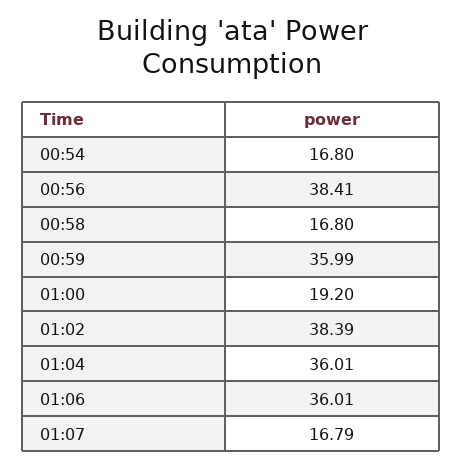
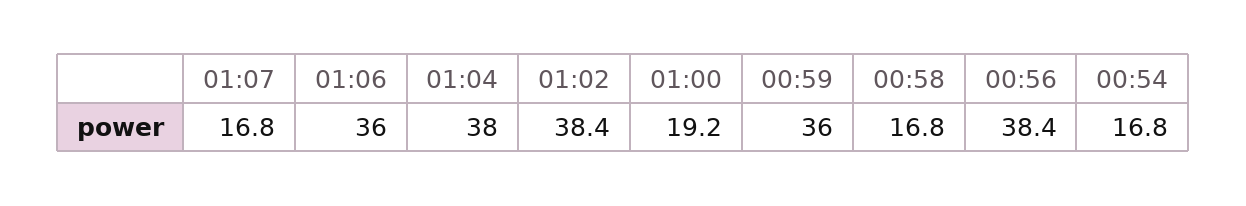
  {
    "00:54": 16.8,
    "00:56": 38.41,
    "00:58": 16.8,
    "00:59": 35.99,
    "01:00": 19.2,
    "01:02": 38.39,
-   "01:04": 36.01,
+   "01:04": 38,
    "01:06": 36.01,
    "01:07": 16.79
  }

